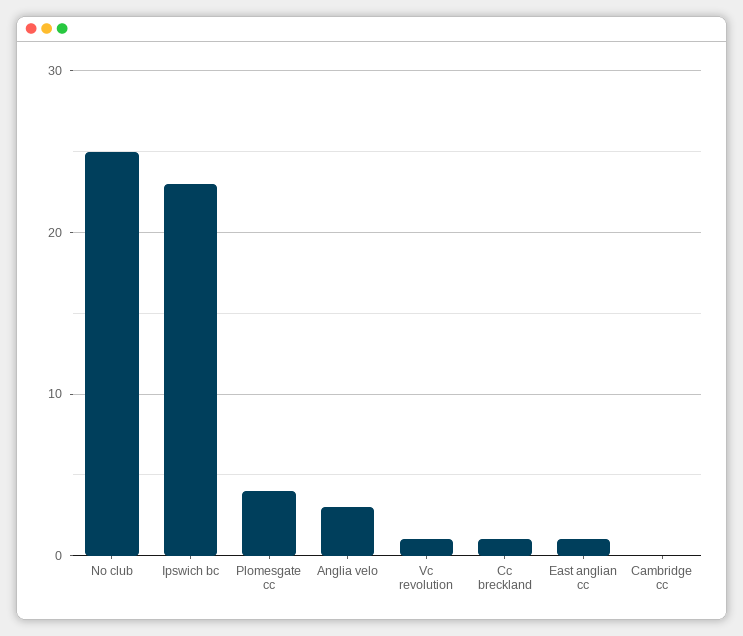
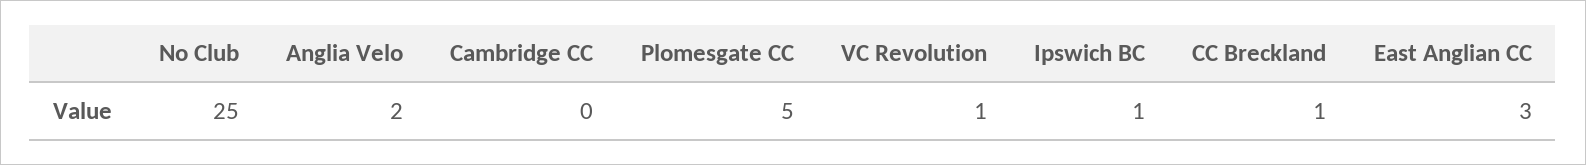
  {
    "No club": 25,
-   "Ipswich bc": 23,
+   "Ipswich bc": 1,
-   "Plomesgate cc": 4,
+   "Plomesgate cc": 5,
-   "Anglia velo": 3,
+   "Anglia velo": 2,
    "Vc revolution": 1,
    "Cc breckland": 1,
-   "East anglian cc": 1,
+   "East anglian cc": 3,
    "Cambridge cc": 0
  }

